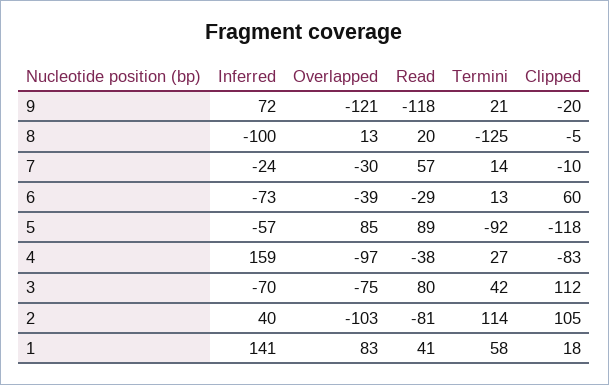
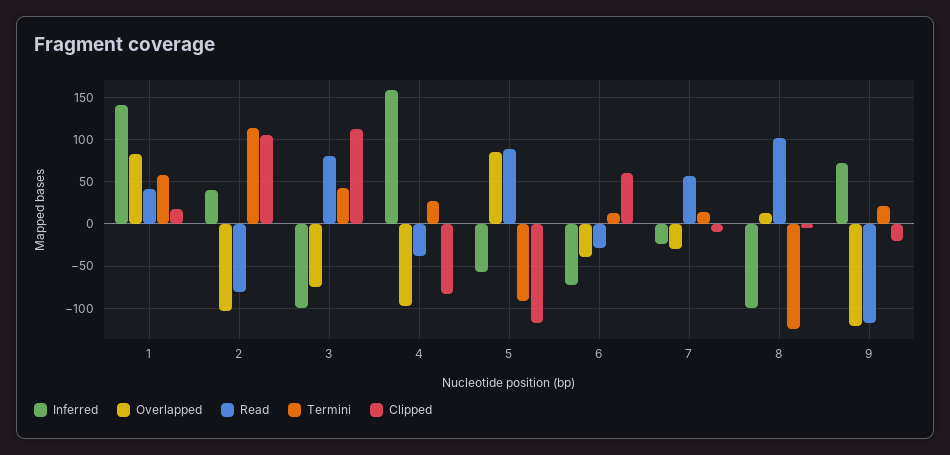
  {
    "Inferred": {
      "9": 72,
      "8": -100,
      "7": -24,
      "6": -73,
      "5": -57,
      "4": 159,
-     "3": -70,
+     "3": -100,
      "2": 40,
      "1": 141
    },
    "Overlapped": {
      "9": -121,
      "8": 13,
      "7": -30,
      "6": -39,
      "5": 85,
      "4": -97,
      "3": -75,
      "2": -103,
      "1": 83
    },
    "Read": {
      "9": -118,
-     "8": 20,
+     "8": 100,
      "7": 57,
      "6": -29,
      "5": 89,
      "4": -38,
      "3": 80,
      "2": -81,
      "1": 41
    },
    "Termini": {
      "9": 21,
      "8": -125,
      "7": 14,
      "6": 13,
      "5": -92,
      "4": 27,
      "3": 42,
      "2": 114,
      "1": 58
    },
    "Clipped": {
      "9": -20,
      "8": -5,
      "7": -10,
      "6": 60,
      "5": -118,
      "4": -83,
      "3": 112,
      "2": 105,
      "1": 18
    }
  }

